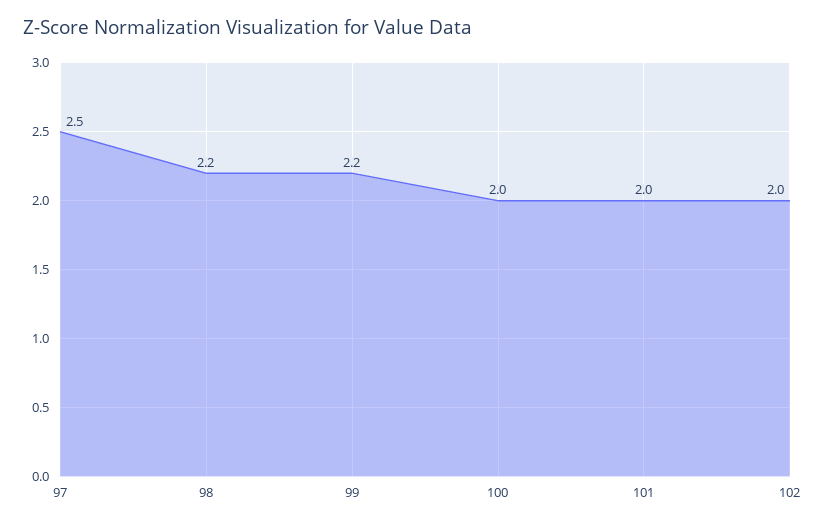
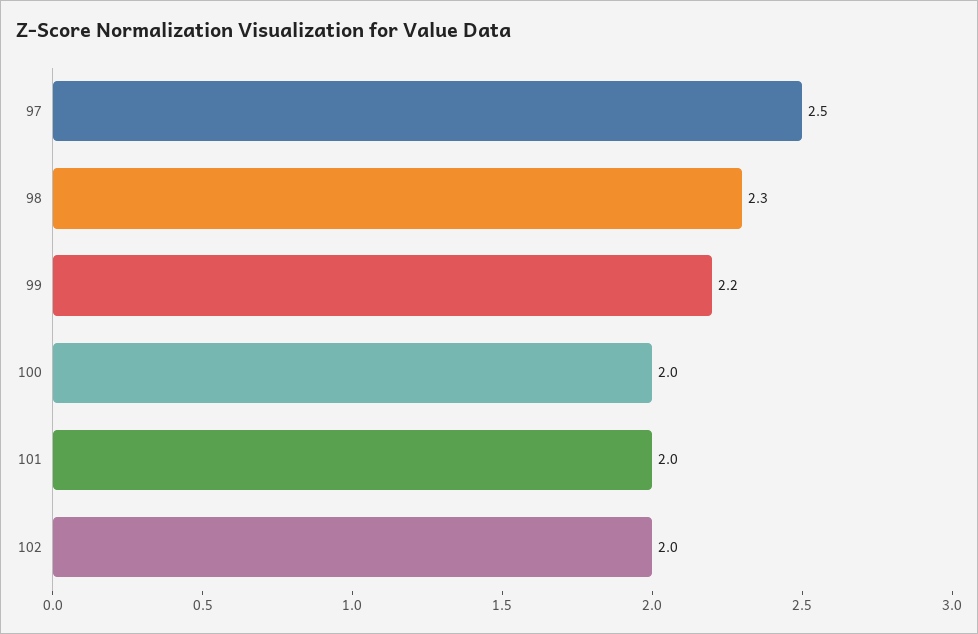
  {
    "97": 2.5,
-   "98": 2.2,
+   "98": 2.3,
    "99": 2.2,
    "100": 2,
    "101": 2,
    "102": 2
  }

